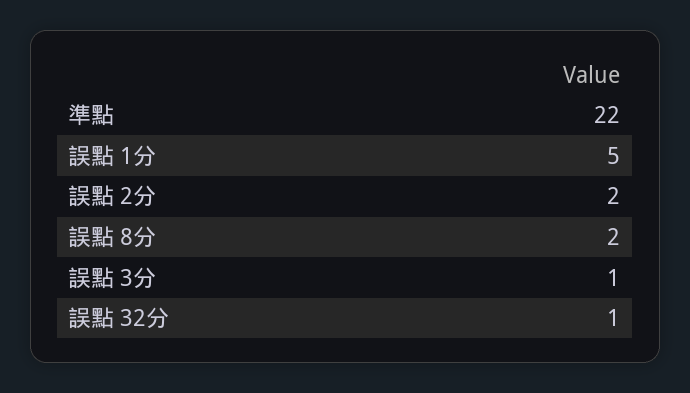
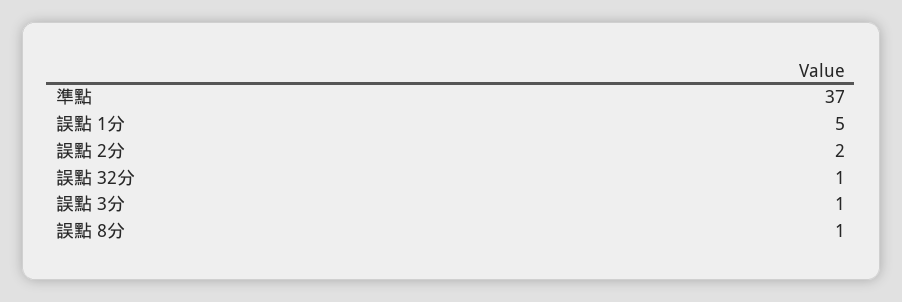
  {
-   "準點": 22,
+   "準點": 37,
    "誤點 1分": 5,
    "誤點 2分": 2,
-   "誤點 8分": 2,
+   "誤點 8分": 1,
    "誤點 3分": 1,
    "誤點 32分": 1
  }

